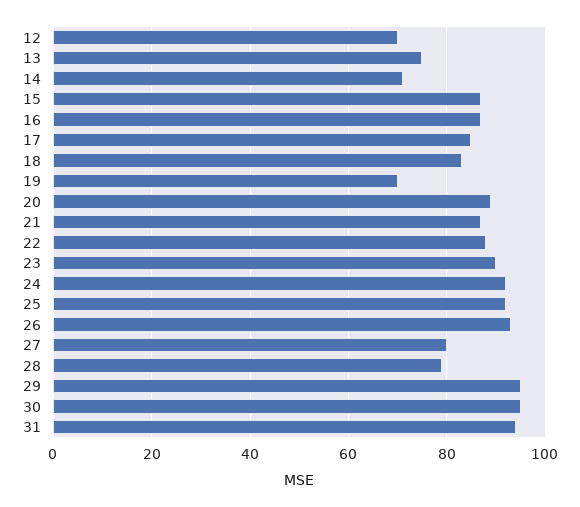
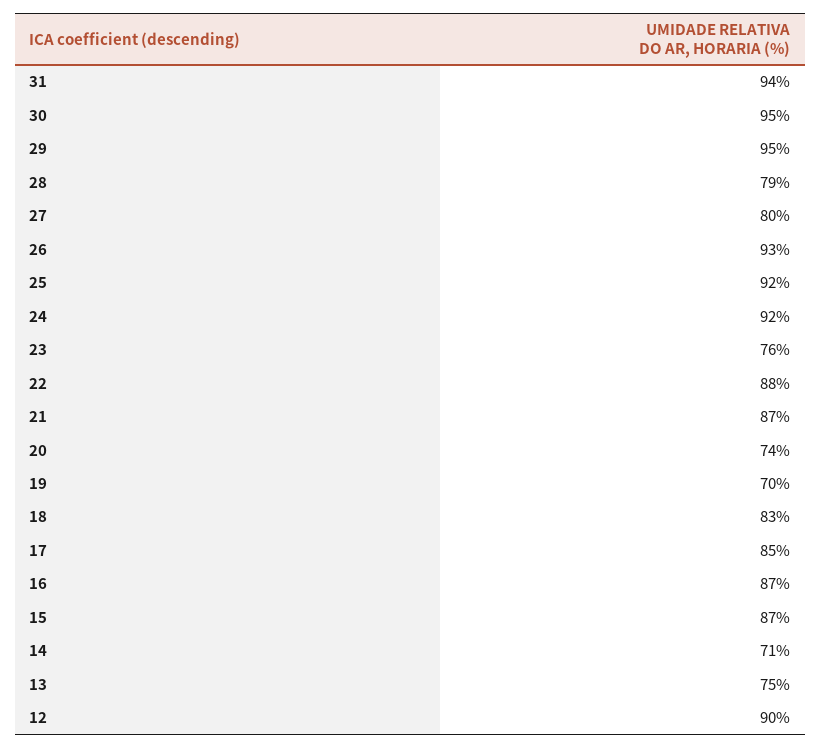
  {
-   "12": 70,
+   "12": 90,
    "13": 75,
    "14": 71,
    "15": 87,
    "16": 87,
    "17": 85,
    "18": 83,
    "19": 70,
-   "20": 90,
+   "20": 74,
    "21": 87,
    "22": 88,
-   "23": 90,
+   "23": 76,
    "24": 92,
    "25": 92,
    "26": 93,
    "27": 80,
    "28": 79,
    "29": 95,
    "30": 95,
    "31": 94
  }

